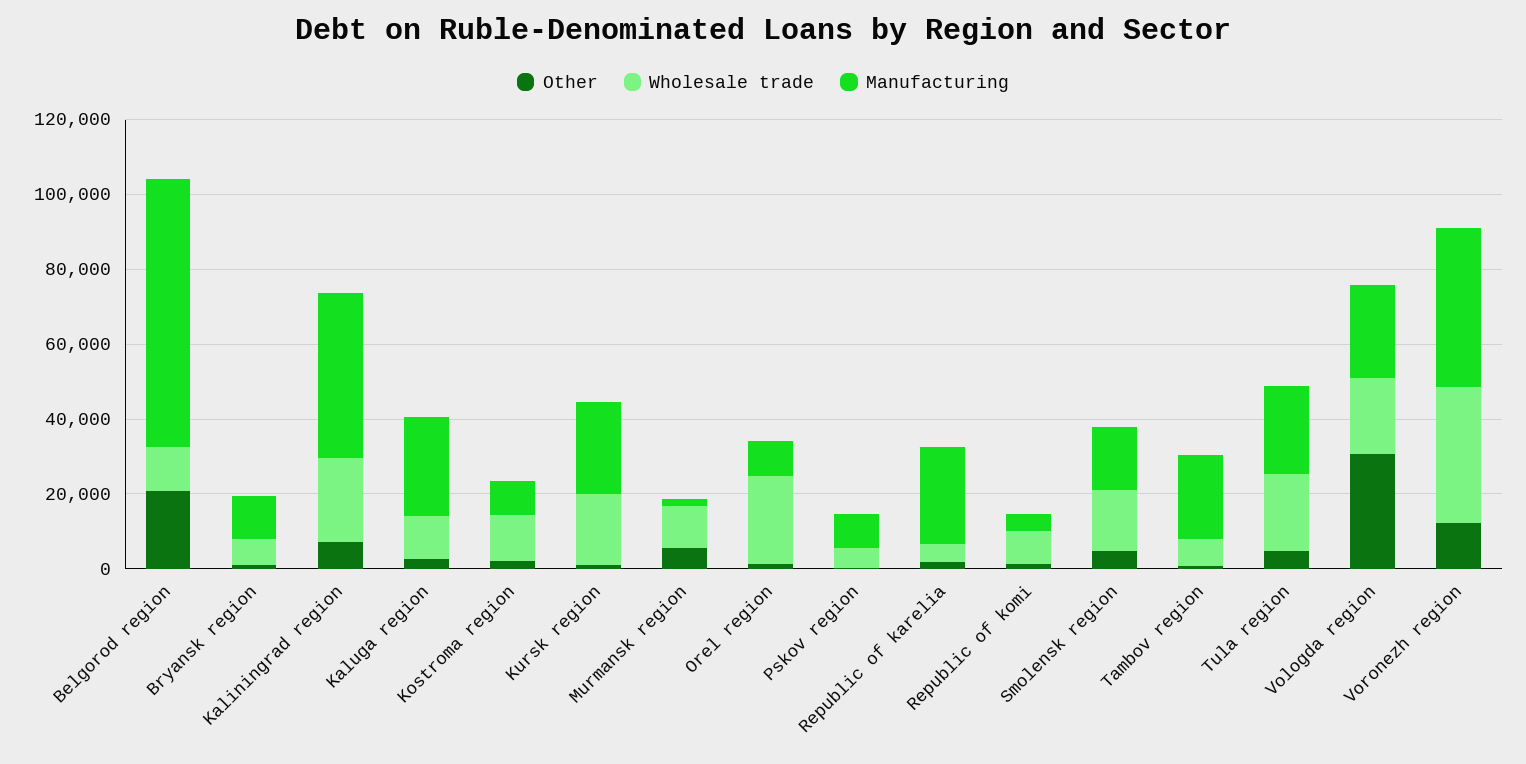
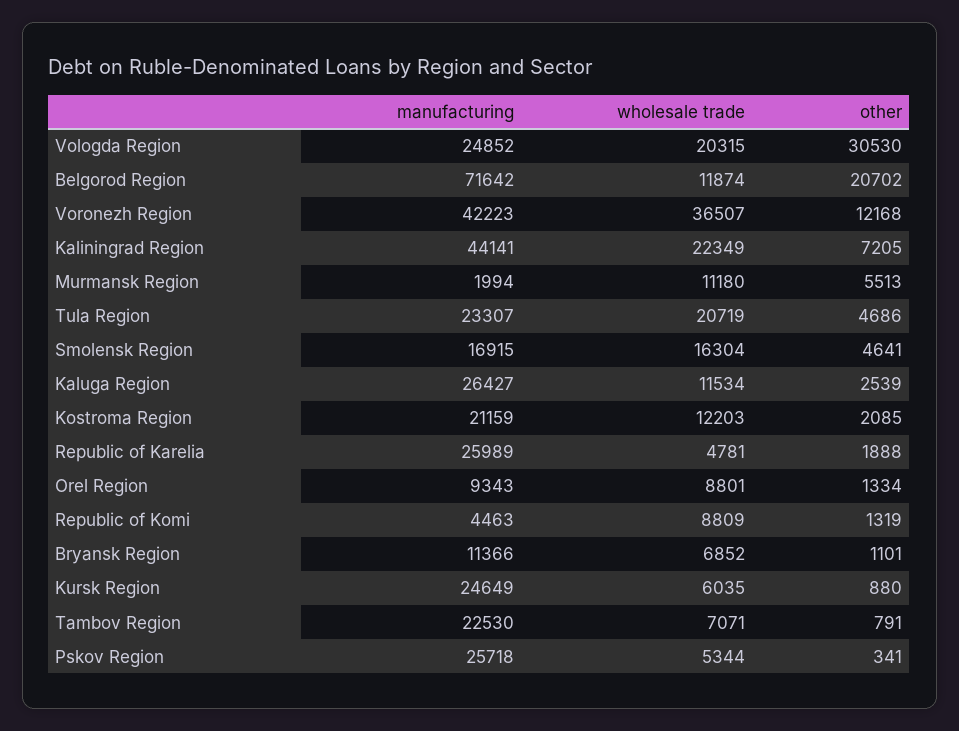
  {
    "Other": {
      "Belgorod region": 20702,
      "Bryansk region": 1101,
      "Kaliningrad region": 7205,
      "Kaluga region": 2539,
      "Kostroma region": 2085,
      "Kursk region": 880,
      "Murmansk region": 5513,
      "Orel region": 1334,
      "Pskov region": 341,
      "Republic of karelia": 1888,
      "Republic of komi": 1319,
      "Smolensk region": 4641,
      "Tambov region": 791,
      "Tula region": 4686,
      "Vologda region": 30530,
      "Voronezh region": 12168
    },
    "Wholesale trade": {
      "Belgorod region": 11874,
      "Bryansk region": 6852,
      "Kaliningrad region": 22349,
      "Kaluga region": 11534,
      "Kostroma region": 12203,
-     "Kursk region": 20000,
+     "Kursk region": 6035,
      "Murmansk region": 11180,
-     "Orel region": 25000,
+     "Orel region": 8801,
      "Pskov region": 5344,
      "Republic of karelia": 4781,
      "Republic of komi": 8809,
      "Smolensk region": 16304,
      "Tambov region": 7071,
      "Tula region": 20719,
      "Vologda region": 20315,
      "Voronezh region": 36507
    },
    "Manufacturing": {
      "Belgorod region": 71642,
      "Bryansk region": 11366,
      "Kaliningrad region": 44141,
      "Kaluga region": 26427,
-     "Kostroma region": 10000,
+     "Kostroma region": 21159,
      "Kursk region": 24649,
      "Murmansk region": 1994,
      "Orel region": 9343,
-     "Pskov region": 10000,
+     "Pskov region": 25718,
      "Republic of karelia": 25989,
      "Republic of komi": 4463,
      "Smolensk region": 16915,
      "Tambov region": 22530,
      "Tula region": 23307,
      "Vologda region": 24852,
      "Voronezh region": 42223
    }
  }

